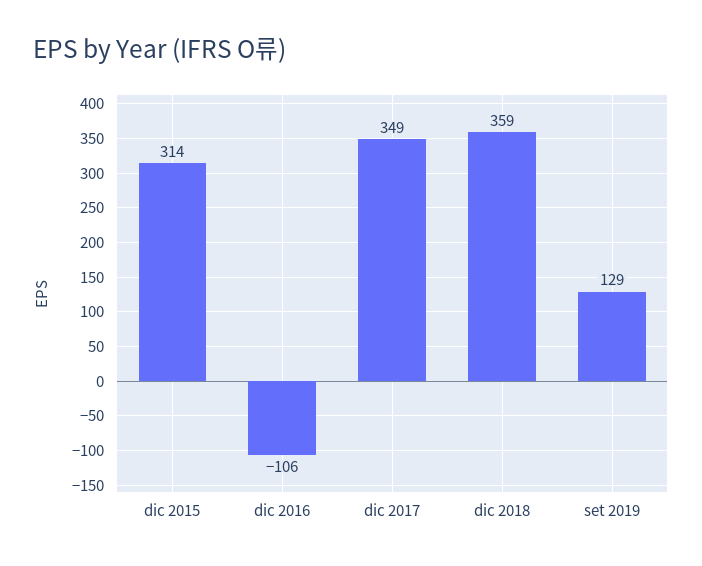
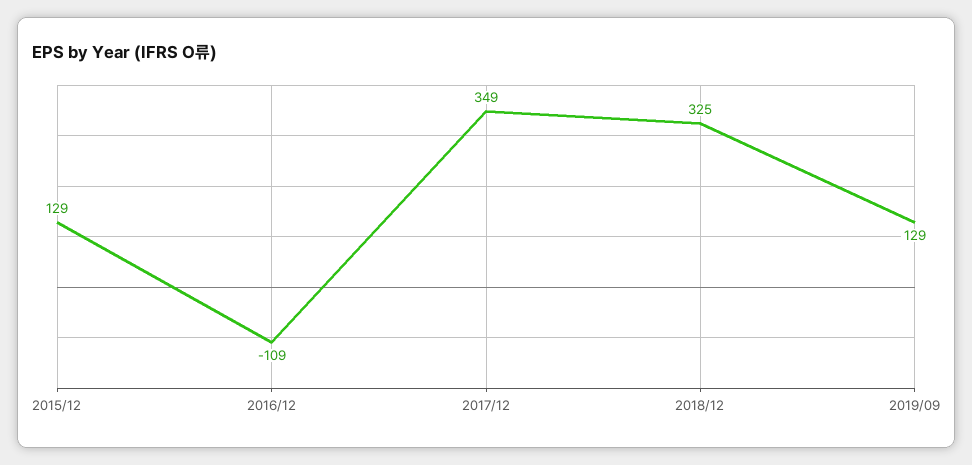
  {
-   "dic 2015": 314,
+   "dic 2015": 129,
-   "dic 2016": -106,
+   "dic 2016": -109,
    "dic 2017": 349,
-   "dic 2018": 359,
+   "dic 2018": 325,
    "set 2019": 129
  }

